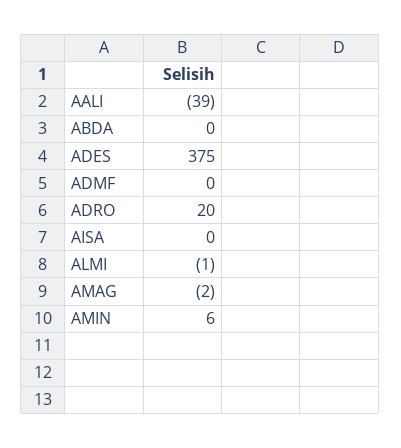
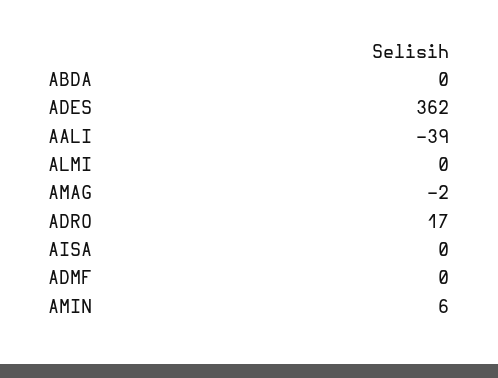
  {
    "AALI": -39,
    "ABDA": 0,
-   "ADES": 375,
+   "ADES": 362,
    "ADMF": 0,
-   "ADRO": 20,
+   "ADRO": 17,
    "AISA": 0,
-   "ALMI": -1,
+   "ALMI": 0,
    "AMAG": -2,
    "AMIN": 6
  }

